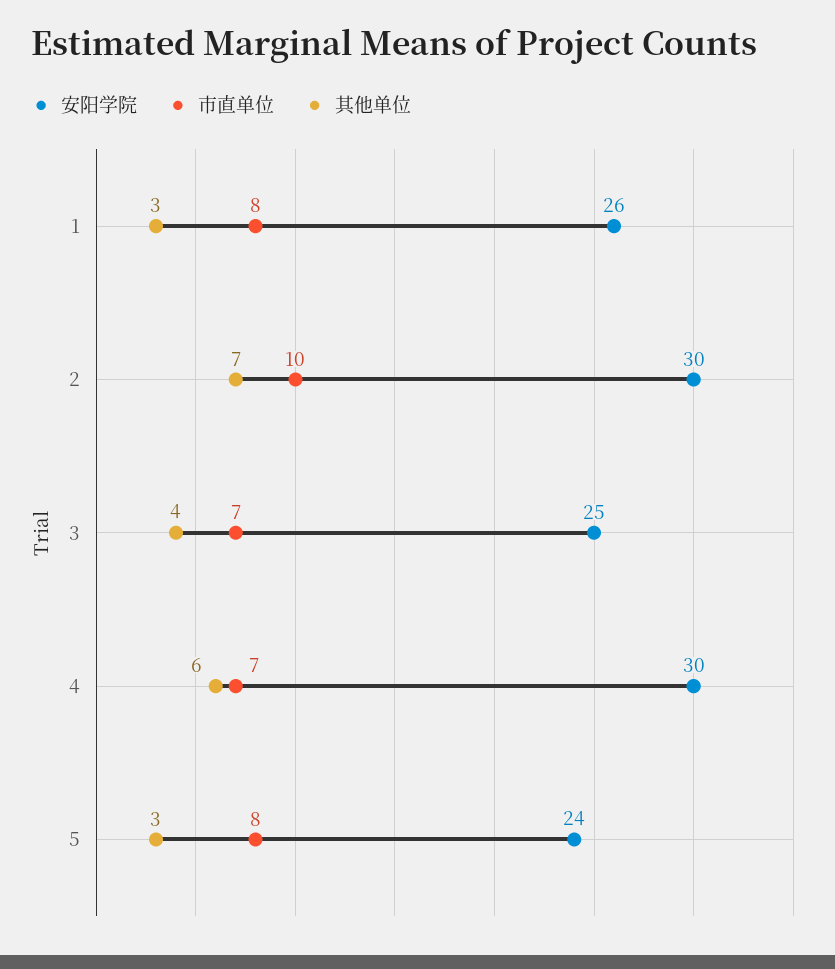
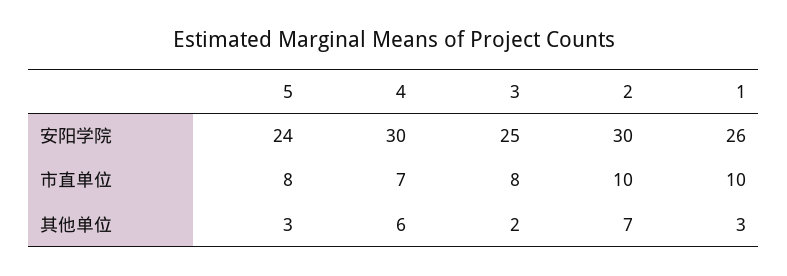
  {
    "安阳学院": {
      "1": 26,
      "2": 30,
      "3": 25,
      "4": 30,
      "5": 24
    },
    "市直单位": {
-     "1": 8,
+     "1": 10,
      "2": 10,
-     "3": 7,
+     "3": 8,
      "4": 7,
      "5": 8
    },
    "其他单位": {
      "1": 3,
      "2": 7,
-     "3": 4,
+     "3": 2,
      "4": 6,
      "5": 3
    }
  }

